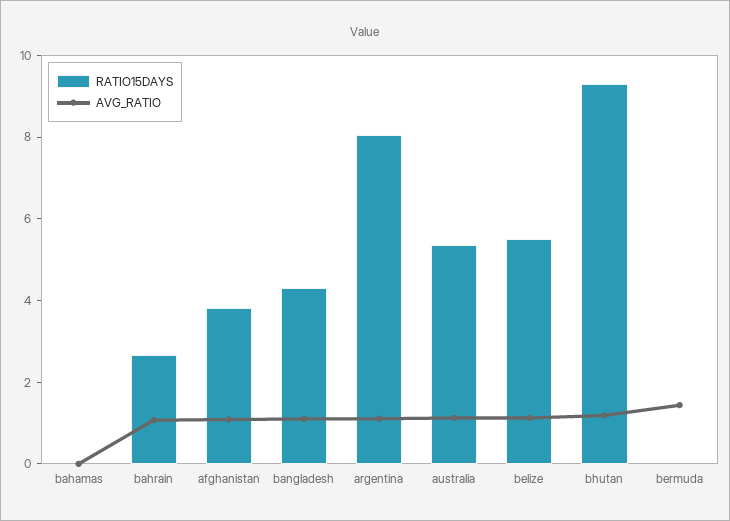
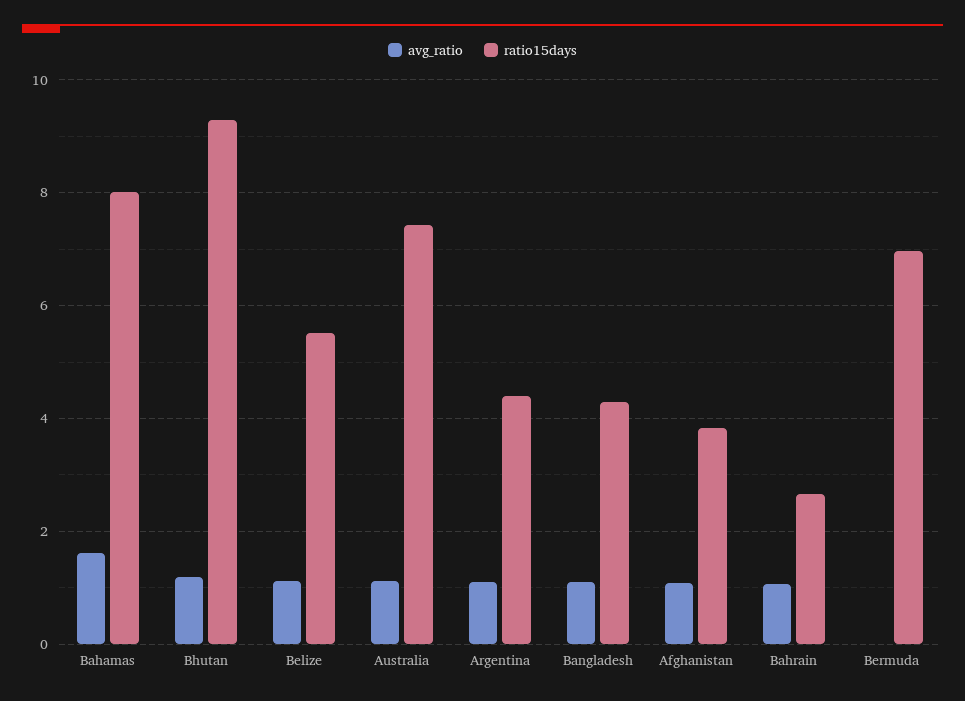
  {
    "RATIO15DAYS": {
-     "bahamas": 0,
+     "bahamas": 8,
      "bahrain": 2.6,
      "afghanistan": 3.8,
      "bangladesh": 4.2,
-     "argentina": 8,
+     "argentina": 4.4,
-     "australia": 5.5,
+     "australia": 7.4,
      "belize": 5.6,
      "bhutan": 9.2,
-     "bermuda": 0
+     "bermuda": 7
    },
    "AVG_RATIO": {
-     "bahamas": 0,
+     "bahamas": 1.6,
      "bahrain": 1,
      "afghanistan": 1,
      "bangladesh": 1.2,
      "argentina": 1.2,
      "australia": 1.2,
      "belize": 1.2,
      "bhutan": 1.2,
-     "bermuda": 1.5
+     "bermuda": 0
    }
  }

